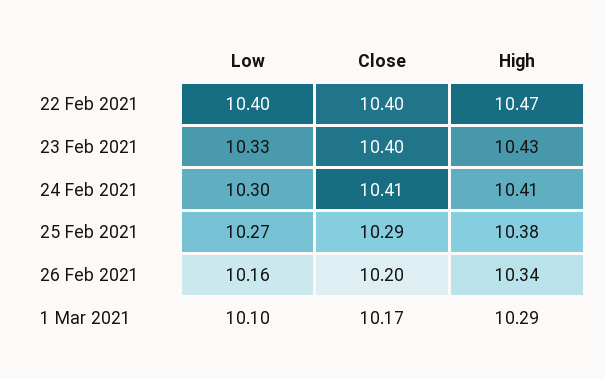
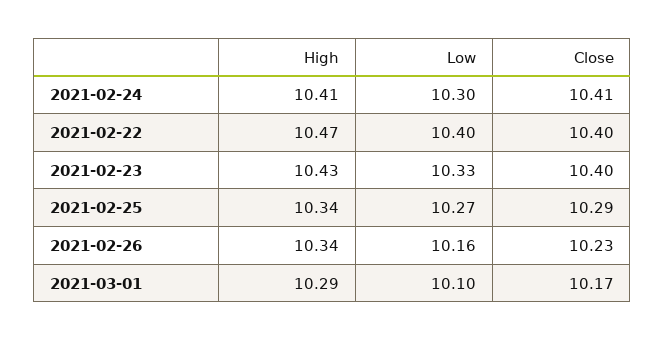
  {
    "Low": {
      "22 Feb 2021": 10.4,
      "23 Feb 2021": 10.33,
      "24 Feb 2021": 10.3,
      "25 Feb 2021": 10.27,
      "26 Feb 2021": 10.16,
      "1 Mar 2021": 10.1
    },
    "Close": {
      "22 Feb 2021": 10.4,
      "23 Feb 2021": 10.4,
      "24 Feb 2021": 10.41,
      "25 Feb 2021": 10.29,
-     "26 Feb 2021": 10.2,
+     "26 Feb 2021": 10.23,
      "1 Mar 2021": 10.17
    },
    "High": {
      "22 Feb 2021": 10.47,
      "23 Feb 2021": 10.43,
      "24 Feb 2021": 10.41,
-     "25 Feb 2021": 10.38,
+     "25 Feb 2021": 10.34,
      "26 Feb 2021": 10.34,
      "1 Mar 2021": 10.29
    }
  }

